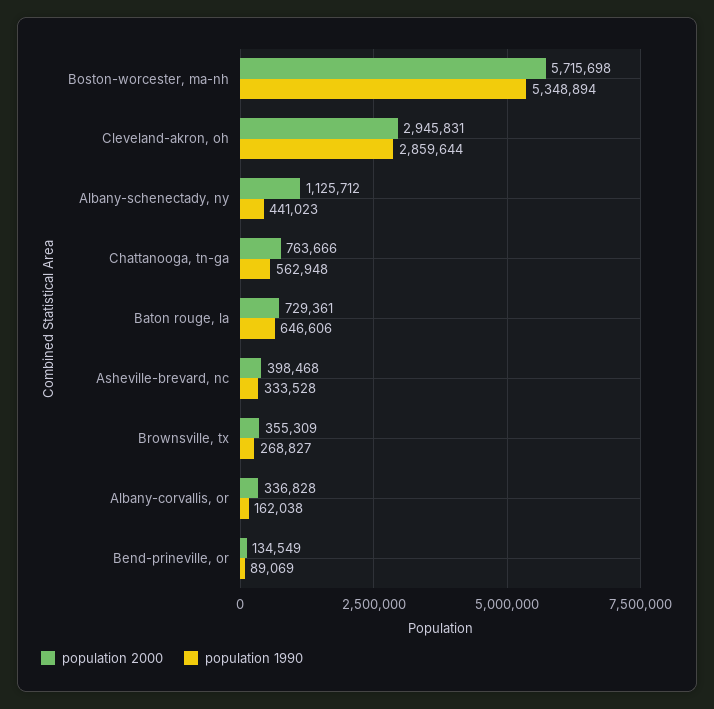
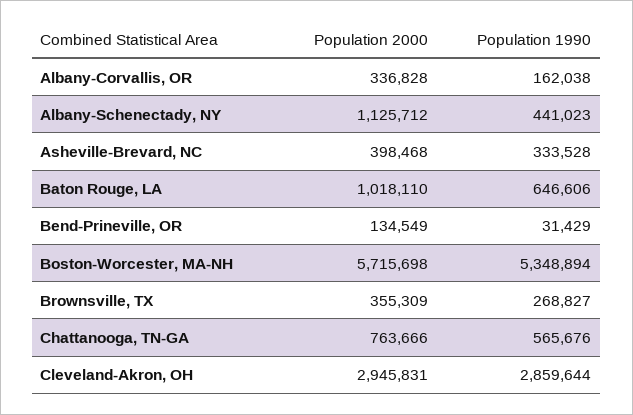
  {
    "population 2000": {
      "Boston-worcester, ma-nh": 5715698,
      "Cleveland-akron, oh": 2945831,
      "Albany-schenectady, ny": 1125712,
      "Chattanooga, tn-ga": 763666,
-     "Baton rouge, la": 729361,
+     "Baton rouge, la": 1018110,
      "Asheville-brevard, nc": 398468,
      "Brownsville, tx": 355309,
      "Albany-corvallis, or": 336828,
      "Bend-prineville, or": 134549
    },
    "population 1990": {
      "Boston-worcester, ma-nh": 5348894,
      "Cleveland-akron, oh": 2859644,
      "Albany-schenectady, ny": 441023,
-     "Chattanooga, tn-ga": 562948,
+     "Chattanooga, tn-ga": 565676,
      "Baton rouge, la": 646606,
      "Asheville-brevard, nc": 333528,
      "Brownsville, tx": 268827,
      "Albany-corvallis, or": 162038,
-     "Bend-prineville, or": 89069
+     "Bend-prineville, or": 31429
    }
  }

